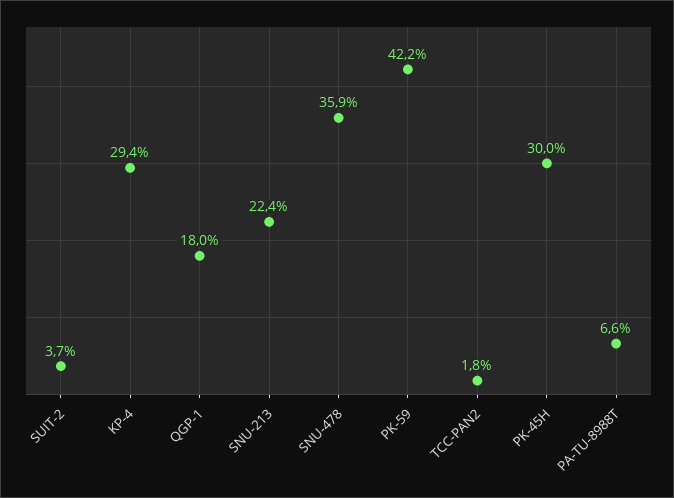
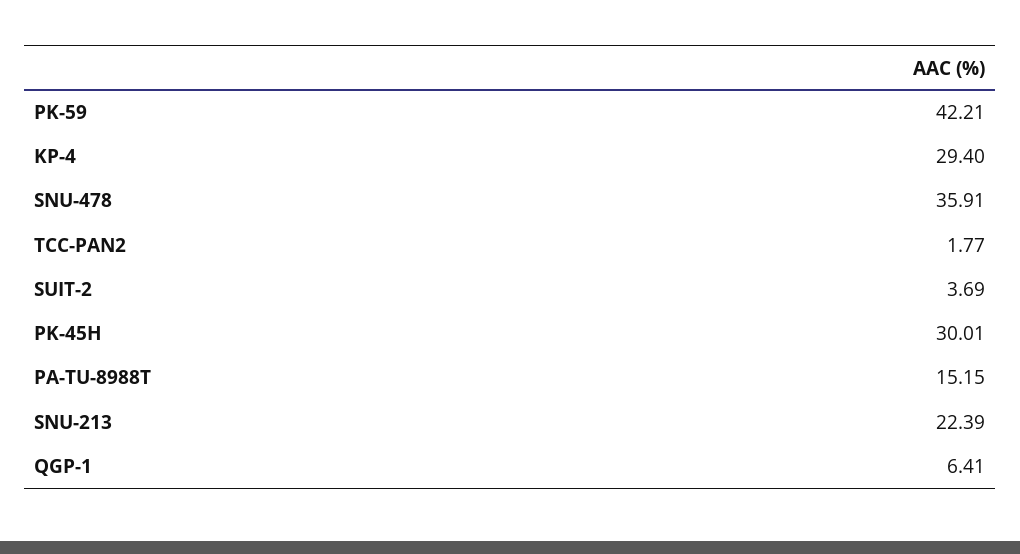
  {
    "SUIT-2": 3.69,
    "KP-4": 29.4,
-   "QGP-1": 18,
+   "QGP-1": 6.41,
    "SNU-213": 22.39,
    "SNU-478": 35.91,
    "PK-59": 42.21,
    "TCC-PAN2": 1.77,
    "PK-45H": 30.01,
-   "PA-TU-8988T": 6.6
+   "PA-TU-8988T": 15.15
  }

